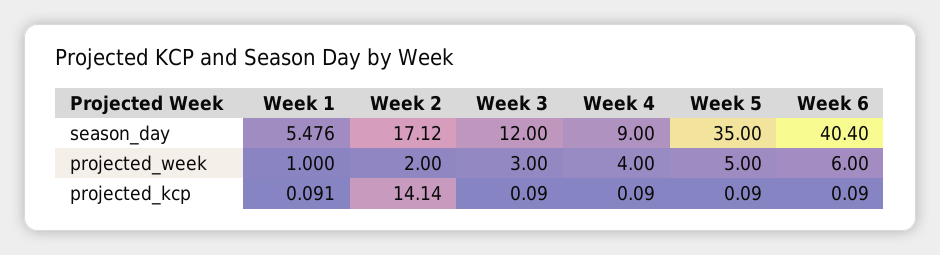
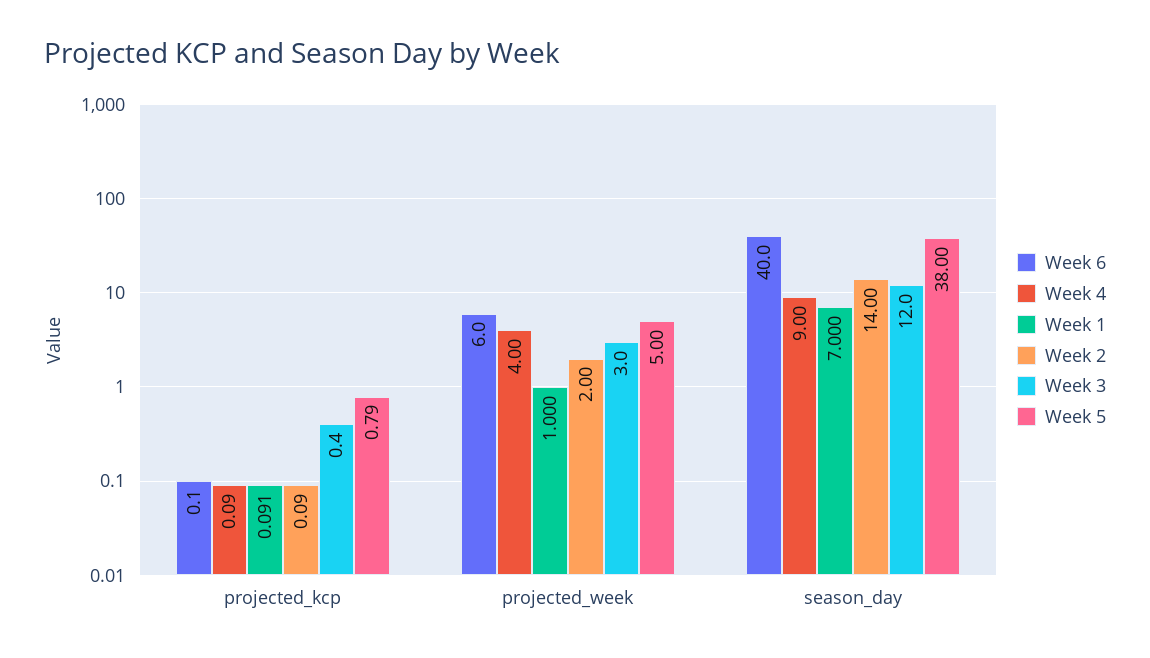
  {
    "Week 1": {
-     "season_day": 5.476,
+     "season_day": 7,
      "projected_week": 1,
      "projected_kcp": 0.091
    },
    "Week 2": {
-     "season_day": 17.12,
+     "season_day": 14,
      "projected_week": 2,
-     "projected_kcp": 14.14
+     "projected_kcp": 0.09
    },
    "Week 3": {
      "season_day": 12,
      "projected_week": 3,
-     "projected_kcp": 0.09
+     "projected_kcp": 0.4
    },
    "Week 4": {
      "season_day": 9,
      "projected_week": 4,
      "projected_kcp": 0.09
    },
    "Week 5": {
-     "season_day": 35,
+     "season_day": 38,
      "projected_week": 5,
-     "projected_kcp": 0.09
+     "projected_kcp": 0.79
    },
    "Week 6": {
-     "season_day": 40.4,
+     "season_day": 40,
      "projected_week": 6,
-     "projected_kcp": 0.09
+     "projected_kcp": 0.1
    }
  }

